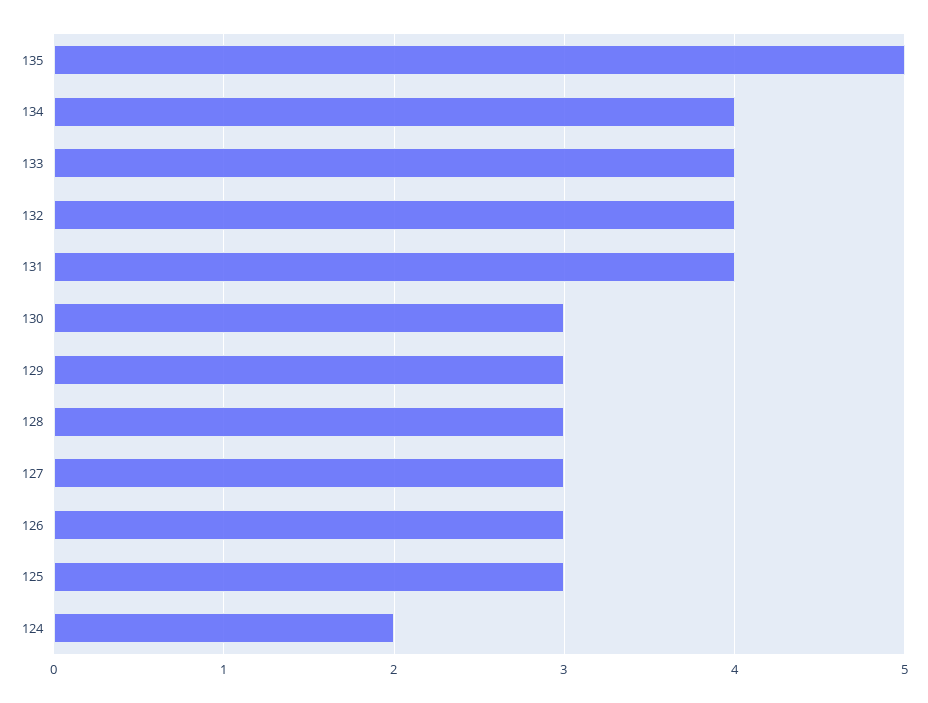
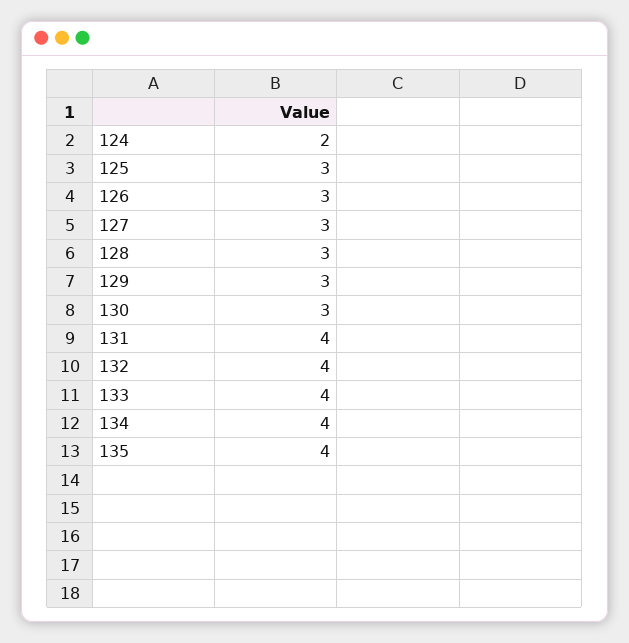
  {
-   "135": 5,
+   "135": 4,
    "134": 4,
    "133": 4,
    "132": 4,
    "131": 4,
    "130": 3,
    "129": 3,
    "128": 3,
    "127": 3,
    "126": 3,
    "125": 3,
    "124": 2
  }

